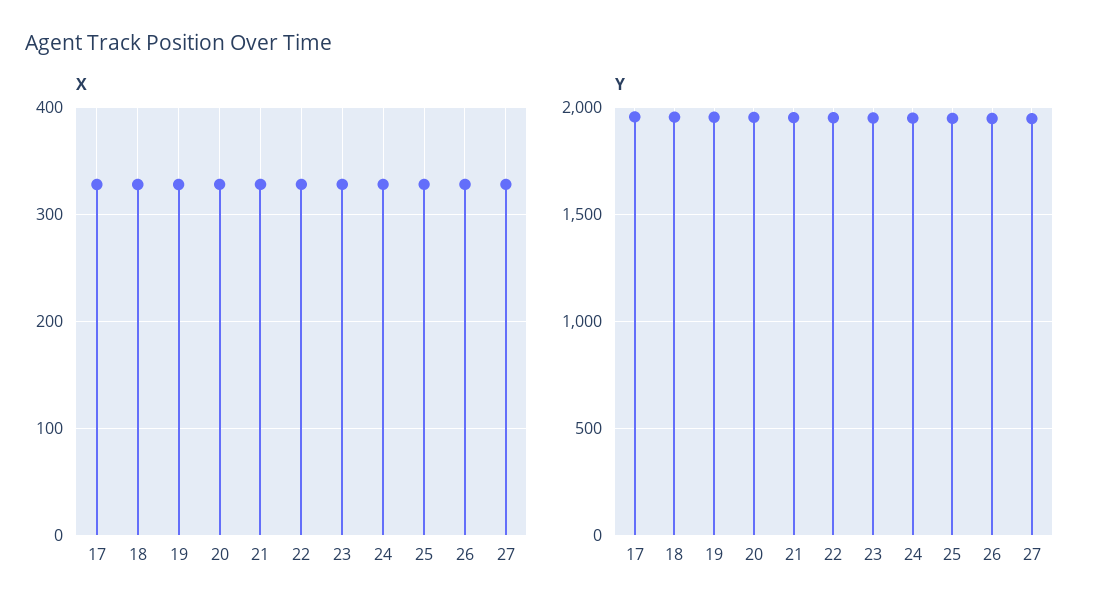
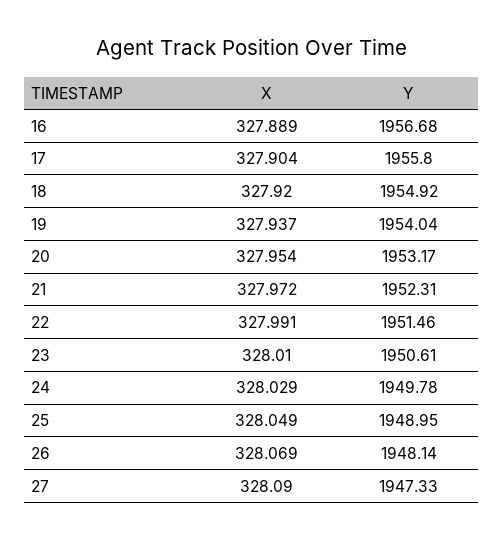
  {
    "X": {
      "17": 327.904,
      "18": 327.92,
      "19": 327.937,
      "20": 327.954,
      "21": 327.972,
      "22": 327.991,
      "23": 328.01,
      "24": 328.029,
      "25": 328.049,
      "26": 328.069,
-     "27": 328.09
+     "27": 328.09,
+     "16": 327.889
    },
    "Y": {
      "17": 1955.8,
      "18": 1954.92,
      "19": 1954.04,
      "20": 1953.17,
      "21": 1952.31,
      "22": 1951.46,
      "23": 1950.61,
      "24": 1949.78,
      "25": 1948.95,
      "26": 1948.14,
-     "27": 1947.33
+     "27": 1947.33,
+     "16": 1956.68
    }
  }

